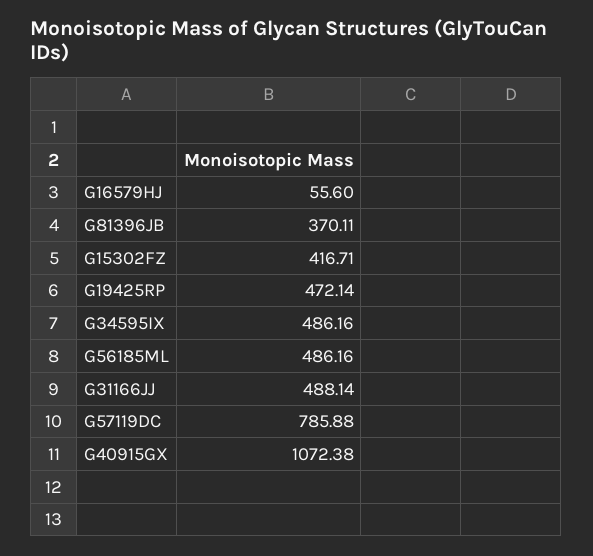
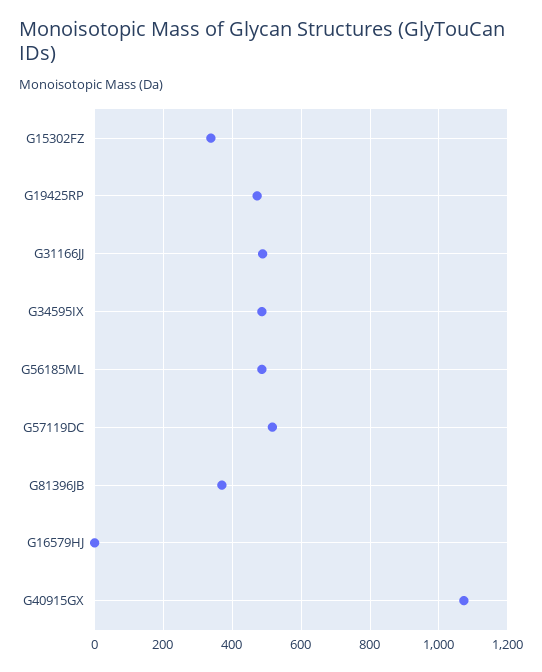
  {
-   "G16579HJ": 55.6,
+   "G16579HJ": 0,
    "G81396JB": 370.11,
-   "G15302FZ": 416.71,
+   "G15302FZ": 340,
    "G19425RP": 472.14,
    "G34595IX": 486.16,
    "G56185ML": 486.16,
    "G31166JJ": 488.14,
-   "G57119DC": 785.88,
+   "G57119DC": 520,
    "G40915GX": 1072.38
  }

